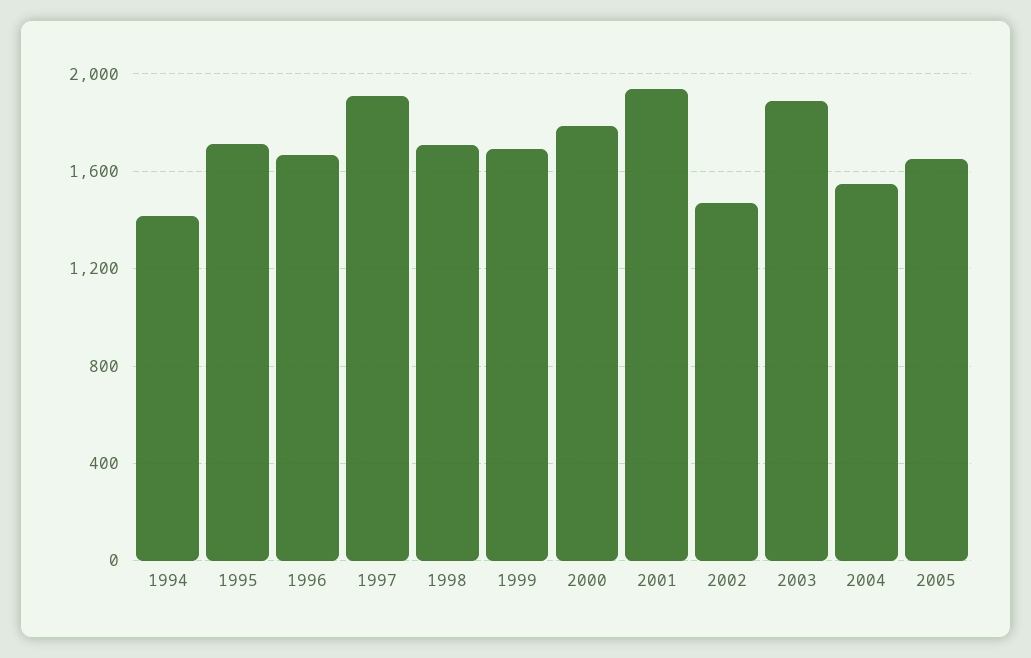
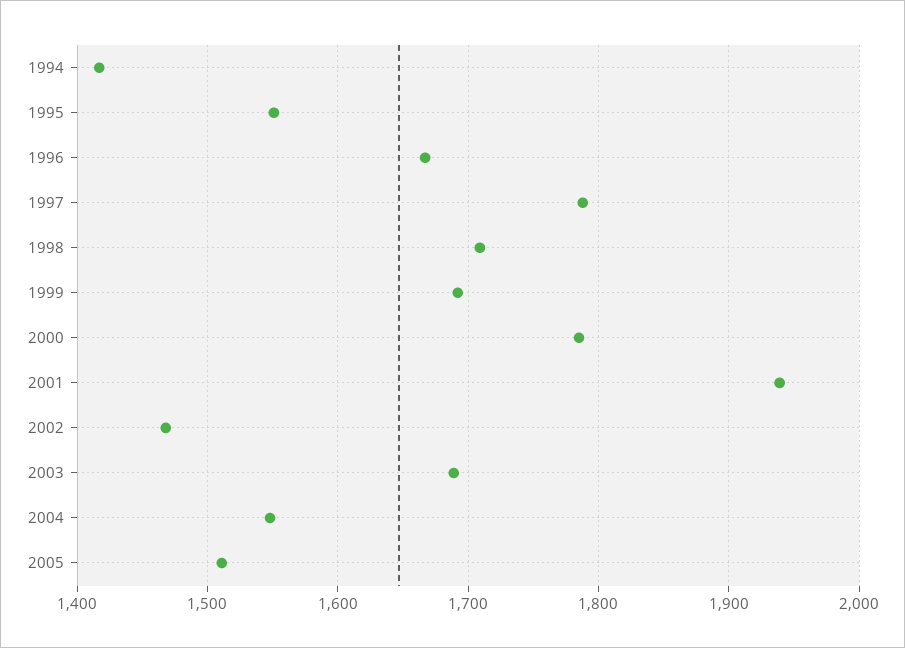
  {
    "1994": 1420,
-   "1995": 1700,
+   "1995": 1550,
    "1996": 1670,
-   "1997": 1900,
+   "1997": 1790,
    "1998": 1710,
    "1999": 1690,
    "2000": 1790,
    "2001": 1940,
    "2002": 1470,
-   "2003": 1900,
+   "2003": 1690,
    "2004": 1550,
-   "2005": 1650
+   "2005": 1510
  }

